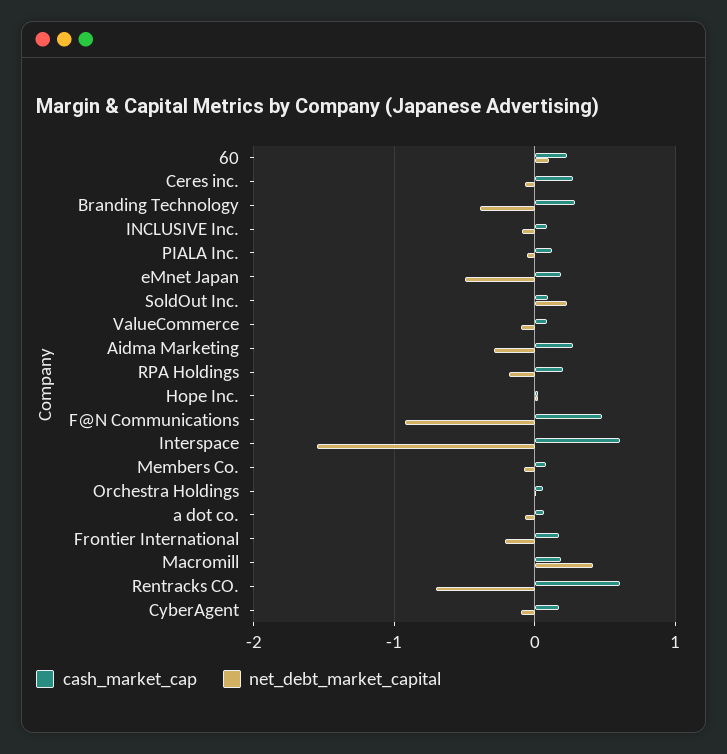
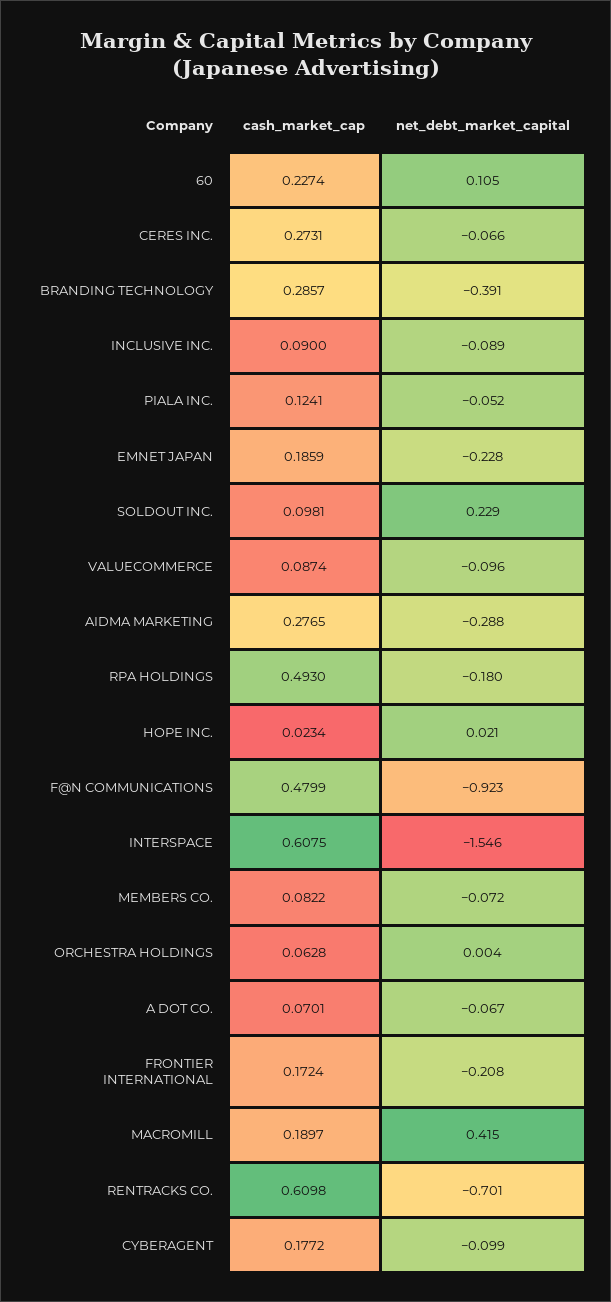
  {
    "cash_market_cap": {
      "60": 0.2274,
      "Ceres inc.": 0.2731,
      "Branding Technology": 0.2857,
      "INCLUSIVE Inc.": 0.09,
      "PIALA Inc.": 0.1241,
      "eMnet Japan": 0.1859,
      "SoldOut Inc.": 0.0981,
      "ValueCommerce": 0.0874,
      "Aidma Marketing": 0.2765,
-     "RPA Holdings": 0.2,
+     "RPA Holdings": 0.493,
      "Hope Inc.": 0.0234,
      "F@N Communications": 0.4799,
      "Interspace": 0.6075,
      "Members Co.": 0.0822,
      "Orchestra Holdings": 0.0628,
      "a dot co.": 0.0701,
      "Frontier International": 0.1724,
      "Macromill": 0.1897,
      "Rentracks CO.": 0.6098,
      "CyberAgent": 0.1772
    },
    "net_debt_market_capital": {
      "60": 0.105,
      "Ceres inc.": -0.066,
      "Branding Technology": -0.391,
      "INCLUSIVE Inc.": -0.089,
      "PIALA Inc.": -0.052,
-     "eMnet Japan": -0.5,
+     "eMnet Japan": -0.228,
      "SoldOut Inc.": 0.229,
      "ValueCommerce": -0.096,
      "Aidma Marketing": -0.288,
      "RPA Holdings": -0.18,
      "Hope Inc.": 0.021,
      "F@N Communications": -0.923,
      "Interspace": -1.546,
      "Members Co.": -0.072,
      "Orchestra Holdings": 0.004,
      "a dot co.": -0.067,
      "Frontier International": -0.208,
      "Macromill": 0.415,
      "Rentracks CO.": -0.701,
      "CyberAgent": -0.099
    }
  }

